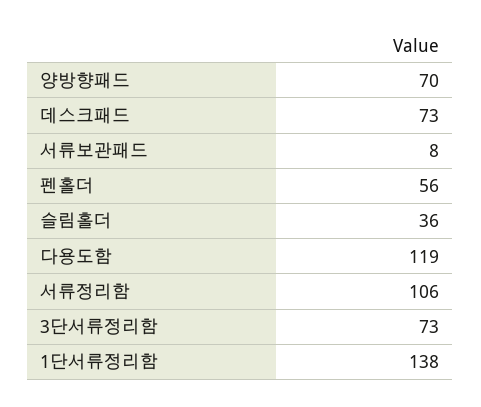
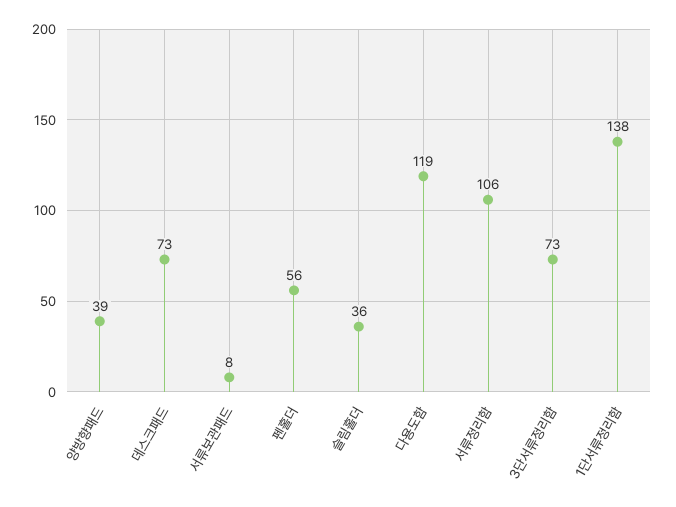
  {
-   "양방향패드": 70,
+   "양방향패드": 39,
    "데스크패드": 73,
    "서류보관패드": 8,
    "펜홀더": 56,
    "슬림홀더": 36,
    "다용도함": 119,
    "서류정리함": 106,
    "3단서류정리함": 73,
    "1단서류정리함": 138
  }

